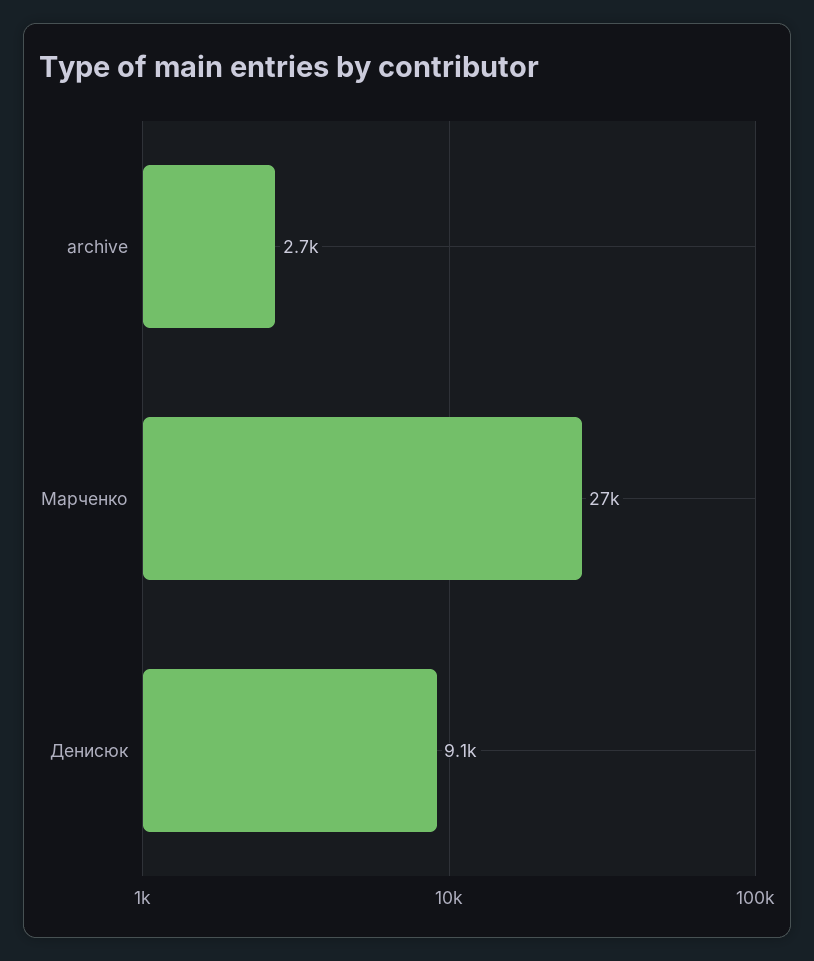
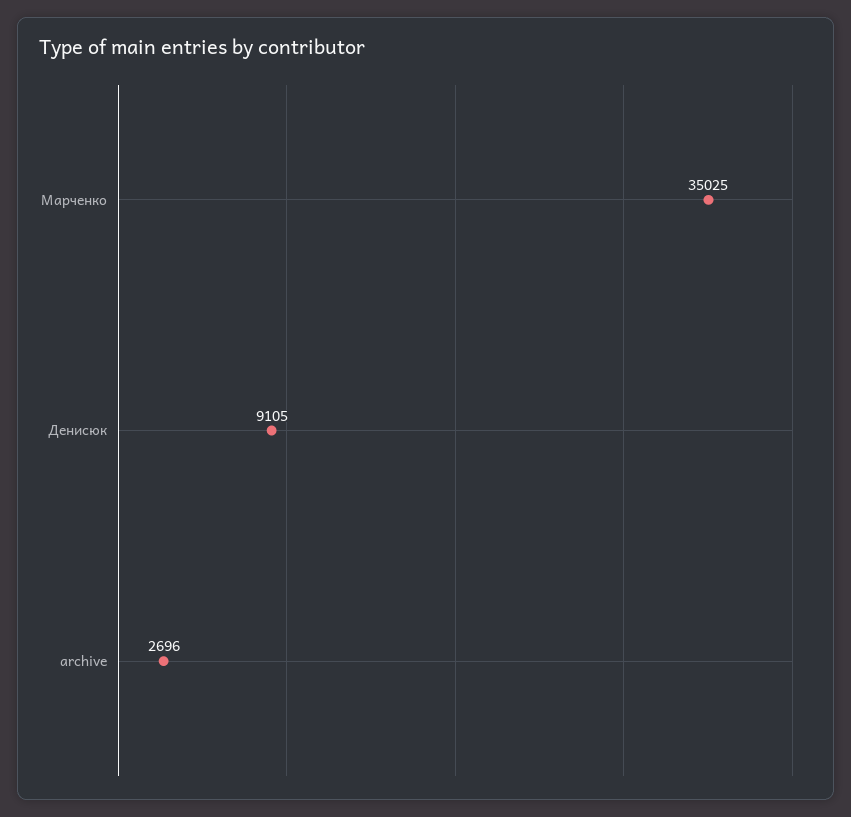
  {
    "archive": 2696,
-   "Марченко": 27000,
+   "Марченко": 35025,
    "Денисюк": 9105
  }

